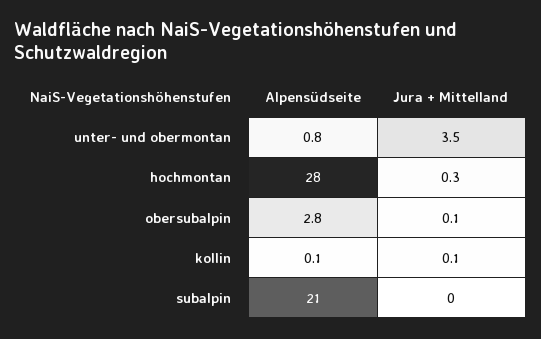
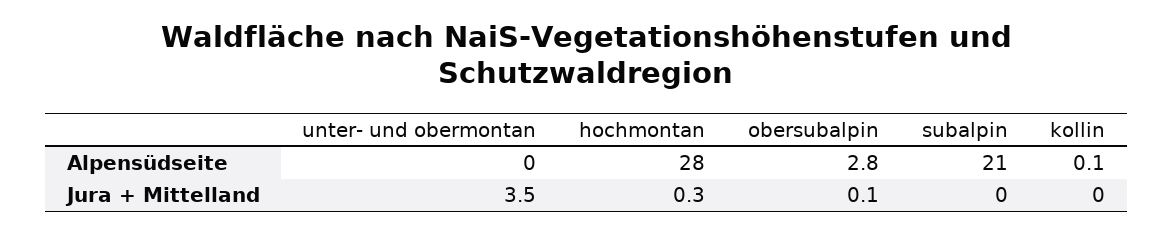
  {
    "Alpensüdseite": {
-     "unter- und obermontan": 0.8,
+     "unter- und obermontan": 0,
      "hochmontan": 28,
      "obersubalpin": 2.8,
      "kollin": 0.1,
      "subalpin": 21
    },
    "Jura + Mittelland": {
      "unter- und obermontan": 3.5,
      "hochmontan": 0.3,
      "obersubalpin": 0.1,
-     "kollin": 0.1,
+     "kollin": 0,
      "subalpin": 0
    }
  }

